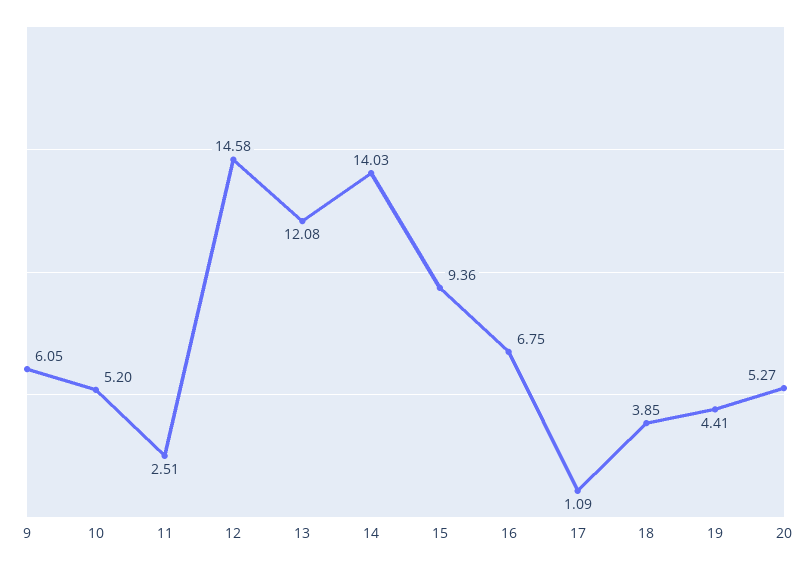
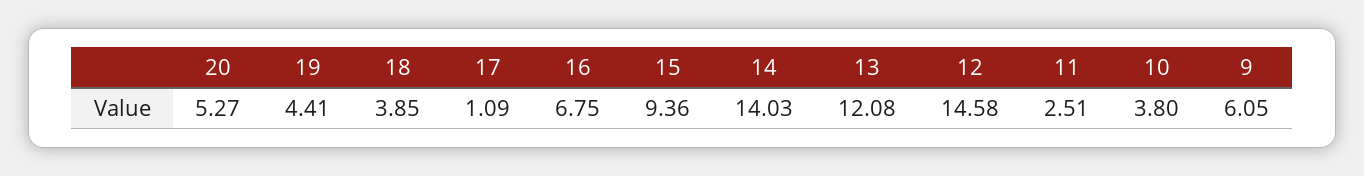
  {
    "9": 6.05,
-   "10": 5.2,
+   "10": 3.8,
    "11": 2.51,
    "12": 14.58,
    "13": 12.08,
    "14": 14.03,
    "15": 9.36,
    "16": 6.75,
    "17": 1.09,
    "18": 3.85,
    "19": 4.41,
    "20": 5.27
  }

